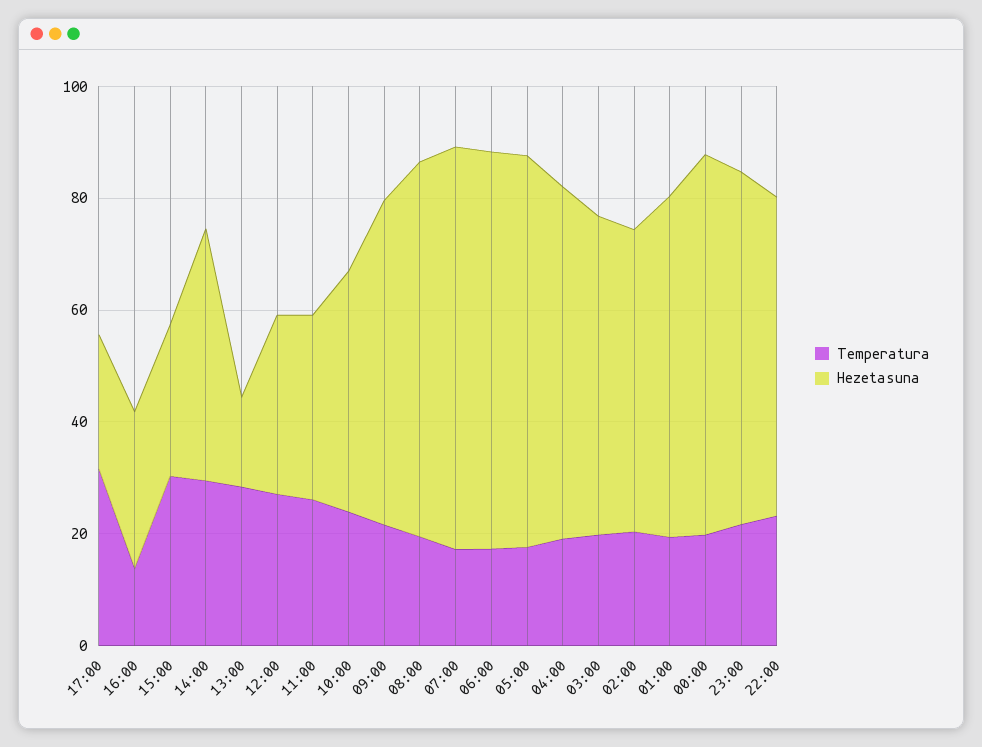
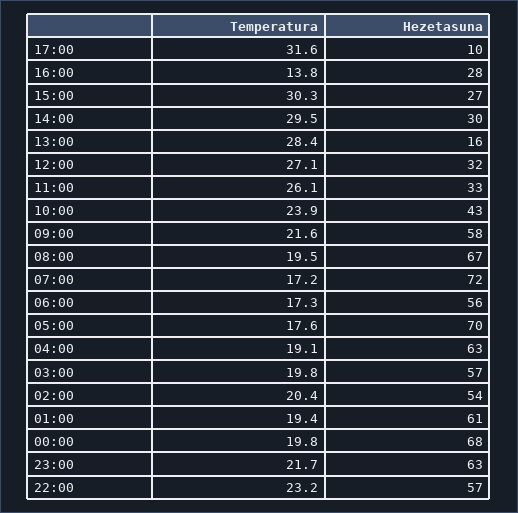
  {
    "Temperatura": {
      "17:00": 31.6,
      "16:00": 13.8,
      "15:00": 30.3,
      "14:00": 29.5,
      "13:00": 28.4,
      "12:00": 27.1,
      "11:00": 26.1,
      "10:00": 23.9,
      "09:00": 21.6,
      "08:00": 19.5,
      "07:00": 17.2,
      "06:00": 17.3,
      "05:00": 17.6,
      "04:00": 19.1,
      "03:00": 19.8,
      "02:00": 20.4,
      "01:00": 19.4,
      "00:00": 19.8,
      "23:00": 21.7,
      "22:00": 23.2
    },
    "Hezetasuna": {
-     "17:00": 25,
+     "17:00": 10,
      "16:00": 28,
      "15:00": 27,
-     "14:00": 45,
+     "14:00": 30,
      "13:00": 16,
      "12:00": 32,
      "11:00": 33,
      "10:00": 43,
      "09:00": 58,
      "08:00": 67,
      "07:00": 72,
-     "06:00": 70,
+     "06:00": 56,
      "05:00": 70,
      "04:00": 63,
      "03:00": 57,
      "02:00": 54,
      "01:00": 61,
      "00:00": 68,
      "23:00": 63,
      "22:00": 57
    }
  }

